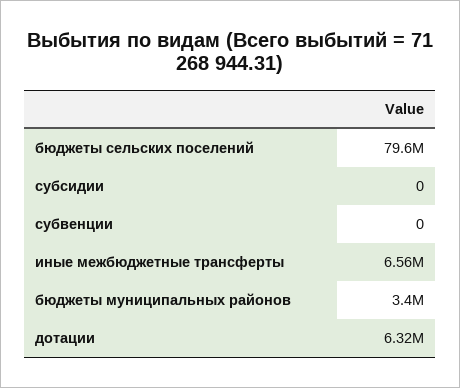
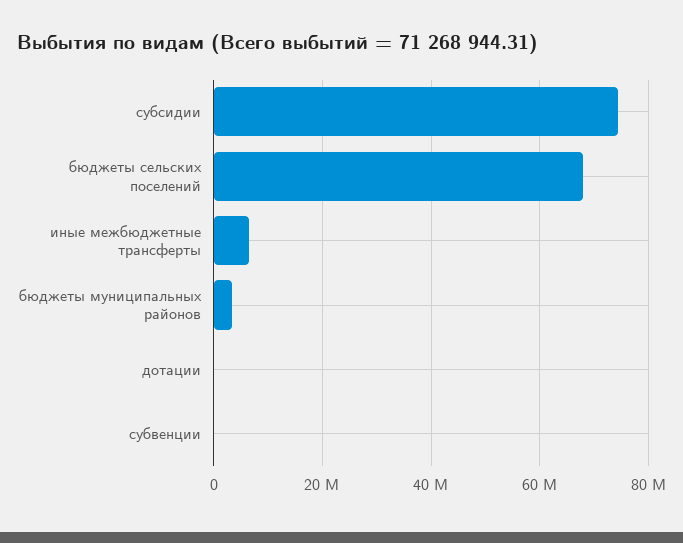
  {
-   "бюджеты сельских поселений": 79600000,
+   "бюджеты сельских поселений": 68000000,
-   "субсидии": 0,
+   "субсидии": 74000000,
    "субвенции": 0,
    "иные межбюджетные трансферты": 6560000,
    "бюджеты муниципальных районов": 3400000,
-   "дотации": 6320000
+   "дотации": 0
  }

